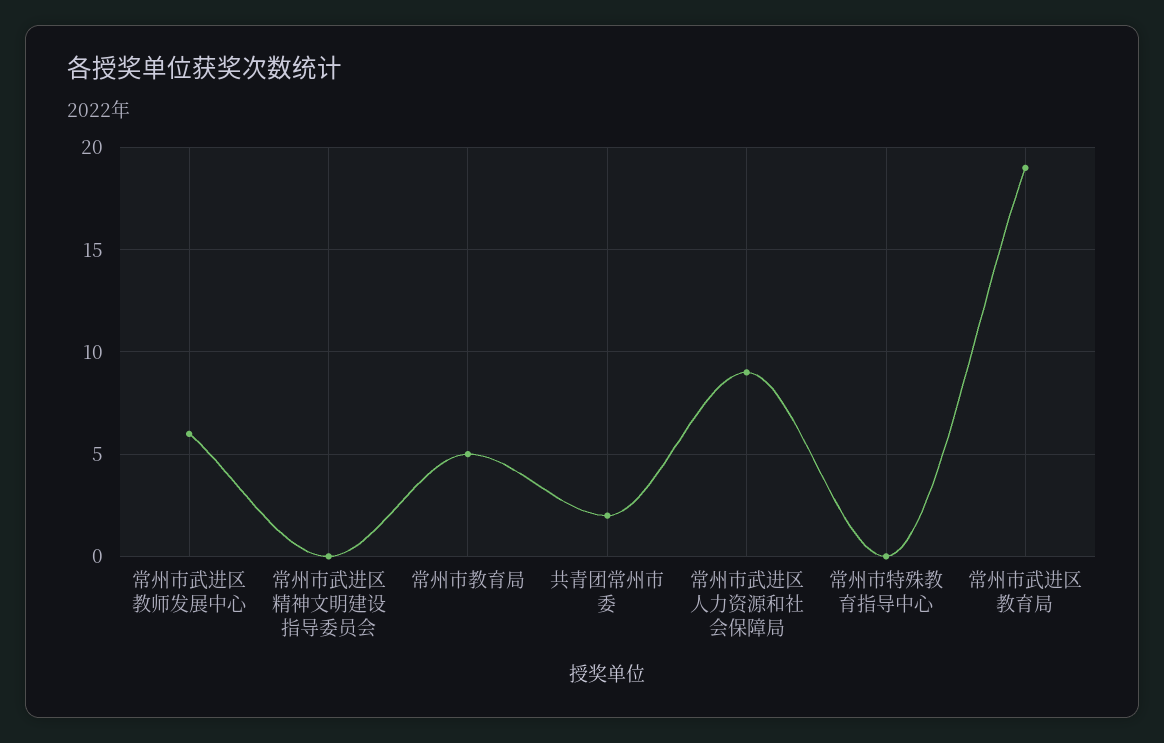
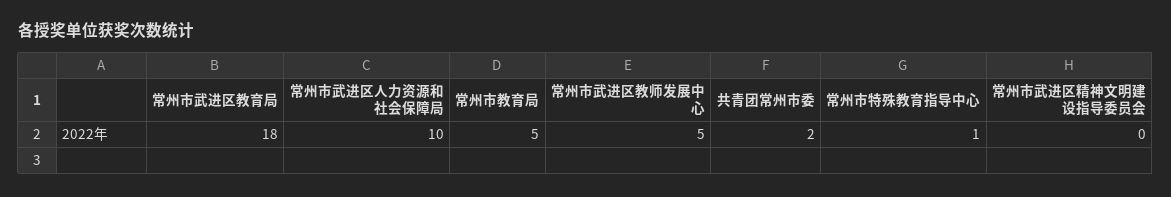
  {
-   "常州市武进区教师发展中心": 6,
+   "常州市武进区教师发展中心": 5,
    "常州市武进区精神文明建设指导委员会": 0,
    "常州市教育局": 5,
    "共青团常州市委": 2,
-   "常州市武进区人力资源和社会保障局": 9,
+   "常州市武进区人力资源和社会保障局": 10,
-   "常州市特殊教育指导中心": 0,
+   "常州市特殊教育指导中心": 1,
-   "常州市武进区教育局": 19
+   "常州市武进区教育局": 18
  }

